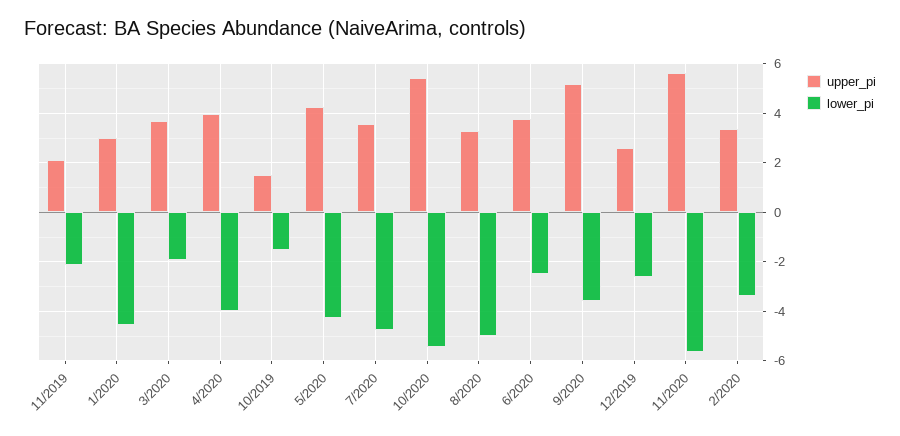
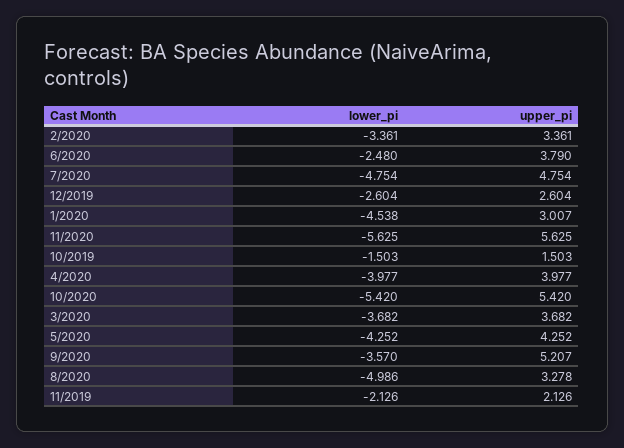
  {
    "upper_pi": {
      "11/2019": 2.126,
      "1/2020": 3.007,
      "3/2020": 3.682,
      "4/2020": 3.977,
      "10/2019": 1.503,
      "5/2020": 4.252,
-     "7/2020": 3.5,
+     "7/2020": 4.754,
      "10/2020": 5.42,
      "8/2020": 3.278,
      "6/2020": 3.79,
      "9/2020": 5.207,
      "12/2019": 2.604,
      "11/2020": 5.625,
      "2/2020": 3.361
    },
    "lower_pi": {
      "11/2019": -2.126,
      "1/2020": -4.538,
-     "3/2020": -2,
+     "3/2020": -3.682,
      "4/2020": -3.977,
      "10/2019": -1.503,
      "5/2020": -4.252,
      "7/2020": -4.754,
      "10/2020": -5.42,
      "8/2020": -4.986,
      "6/2020": -2.48,
      "9/2020": -3.57,
      "12/2019": -2.604,
      "11/2020": -5.625,
      "2/2020": -3.361
    }
  }

